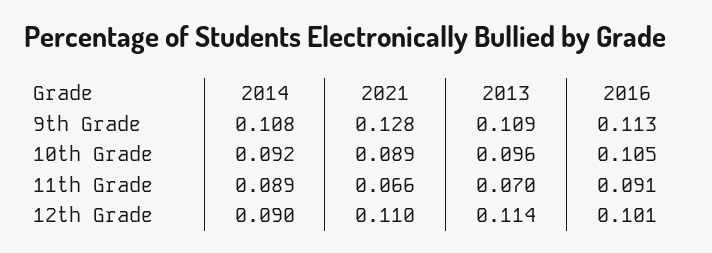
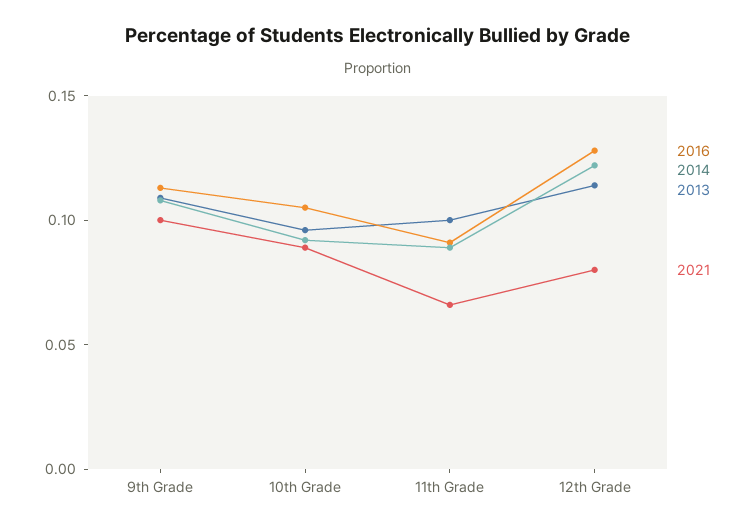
  {
    "2014": {
      "9th Grade": 0.108,
      "10th Grade": 0.092,
      "11th Grade": 0.089,
-     "12th Grade": 0.09
+     "12th Grade": 0.12
    },
    "2021": {
-     "9th Grade": 0.128,
+     "9th Grade": 0.1,
      "10th Grade": 0.089,
      "11th Grade": 0.066,
-     "12th Grade": 0.11
+     "12th Grade": 0.08
    },
    "2013": {
      "9th Grade": 0.109,
      "10th Grade": 0.096,
-     "11th Grade": 0.07,
+     "11th Grade": 0.1,
      "12th Grade": 0.114
    },
    "2016": {
      "9th Grade": 0.113,
      "10th Grade": 0.105,
      "11th Grade": 0.091,
-     "12th Grade": 0.101
+     "12th Grade": 0.13
    }
  }

